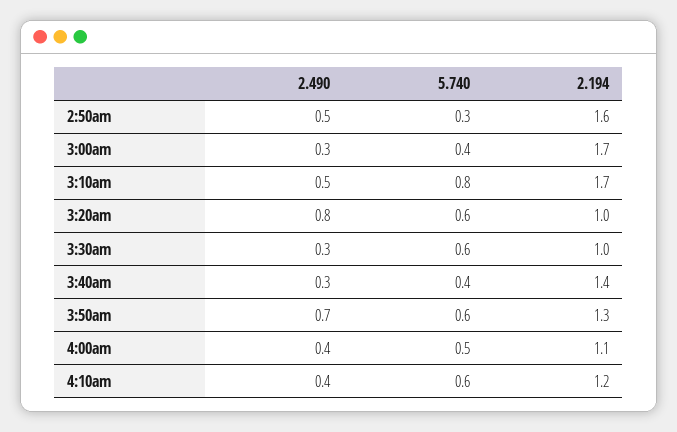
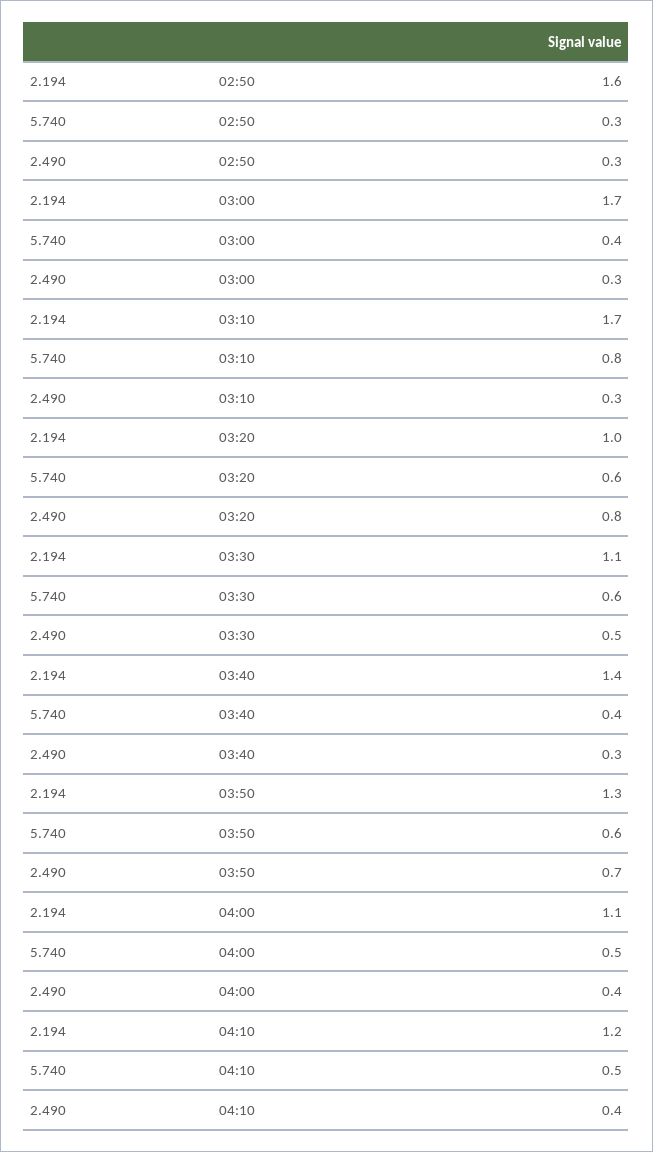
  {
    "2.490": {
-     "2:50am": 0.5,
+     "2:50am": 0.3,
      "3:00am": 0.3,
-     "3:10am": 0.5,
+     "3:10am": 0.3,
      "3:20am": 0.8,
-     "3:30am": 0.3,
+     "3:30am": 0.5,
      "3:40am": 0.3,
      "3:50am": 0.7,
      "4:00am": 0.4,
      "4:10am": 0.4
    },
    "5.740": {
      "2:50am": 0.3,
      "3:00am": 0.4,
      "3:10am": 0.8,
      "3:20am": 0.6,
      "3:30am": 0.6,
      "3:40am": 0.4,
      "3:50am": 0.6,
      "4:00am": 0.5,
-     "4:10am": 0.6
+     "4:10am": 0.5
    },
    "2.194": {
      "2:50am": 1.6,
      "3:00am": 1.7,
      "3:10am": 1.7,
      "3:20am": 1,
-     "3:30am": 1,
+     "3:30am": 1.1,
      "3:40am": 1.4,
      "3:50am": 1.3,
      "4:00am": 1.1,
      "4:10am": 1.2
    }
  }

